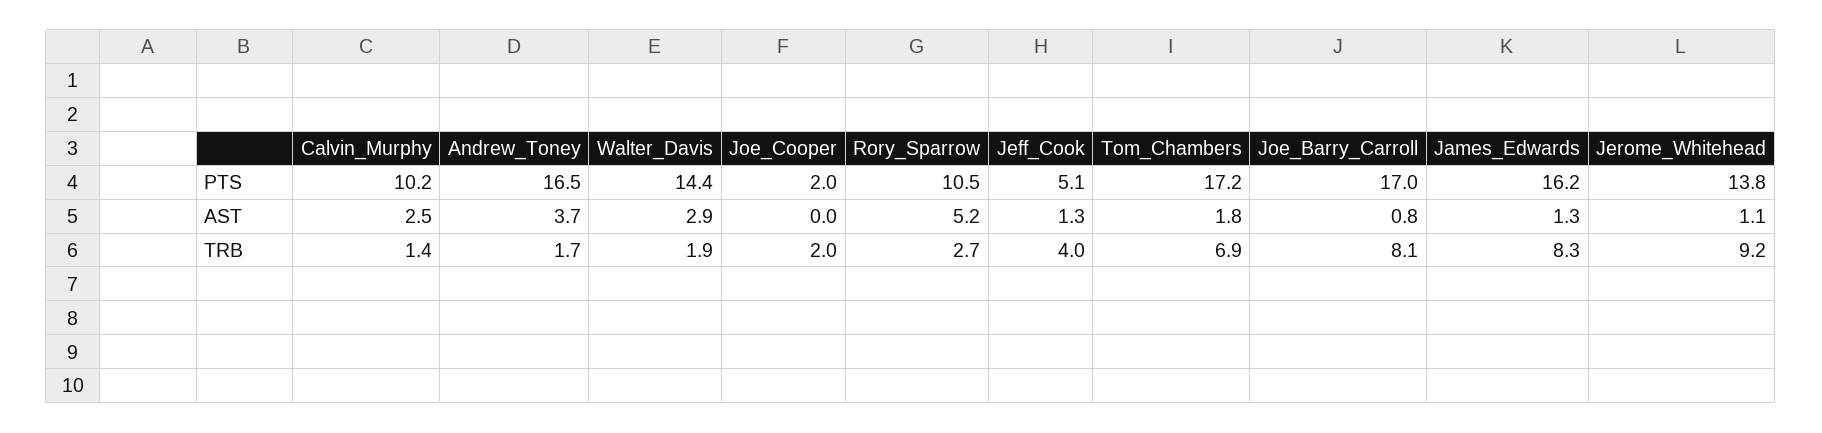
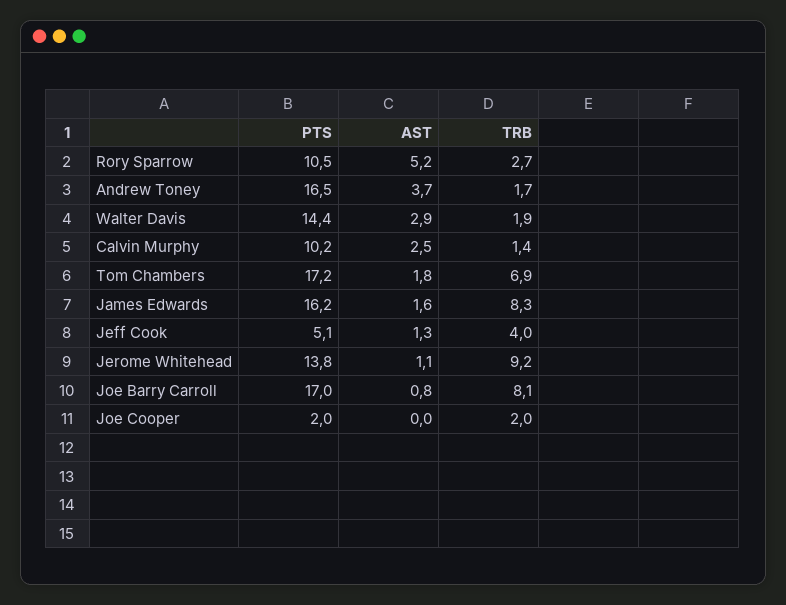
  {
    "Calvin_Murphy": {
      "PTS": 10.2,
      "AST": 2.5,
      "TRB": 1.4
    },
    "Andrew_Toney": {
      "PTS": 16.5,
      "AST": 3.7,
      "TRB": 1.7
    },
    "Walter_Davis": {
      "PTS": 14.4,
      "AST": 2.9,
      "TRB": 1.9
    },
    "Joe_Cooper": {
      "PTS": 2,
      "AST": 0,
      "TRB": 2
    },
    "Rory_Sparrow": {
      "PTS": 10.5,
      "AST": 5.2,
      "TRB": 2.7
    },
    "Jeff_Cook": {
      "PTS": 5.1,
      "AST": 1.3,
      "TRB": 4
    },
    "Tom_Chambers": {
      "PTS": 17.2,
      "AST": 1.8,
      "TRB": 6.9
    },
    "Joe_Barry_Carroll": {
      "PTS": 17,
      "AST": 0.8,
      "TRB": 8.1
    },
    "James_Edwards": {
      "PTS": 16.2,
-     "AST": 1.3,
+     "AST": 1.6,
      "TRB": 8.3
    },
    "Jerome_Whitehead": {
      "PTS": 13.8,
      "AST": 1.1,
      "TRB": 9.2
    }
  }

